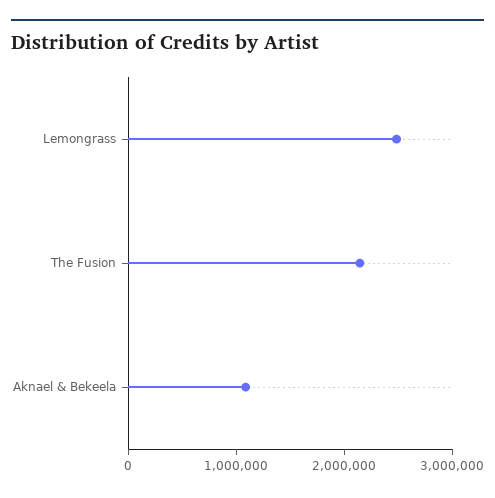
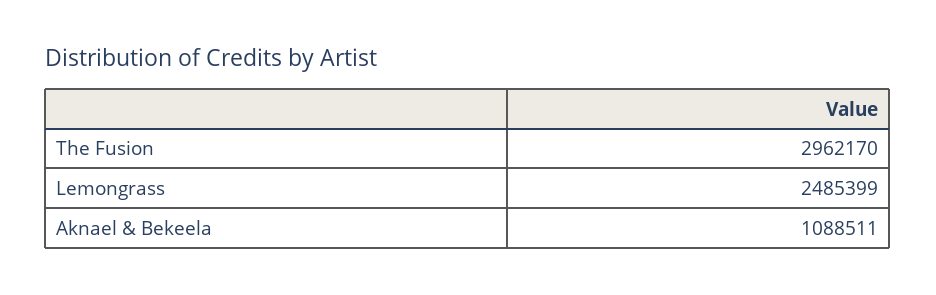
  {
    "Lemongrass": 2485399,
-   "The Fusion": 2200000,
+   "The Fusion": 2962170,
    "Aknael & Bekeela": 1088511
  }

